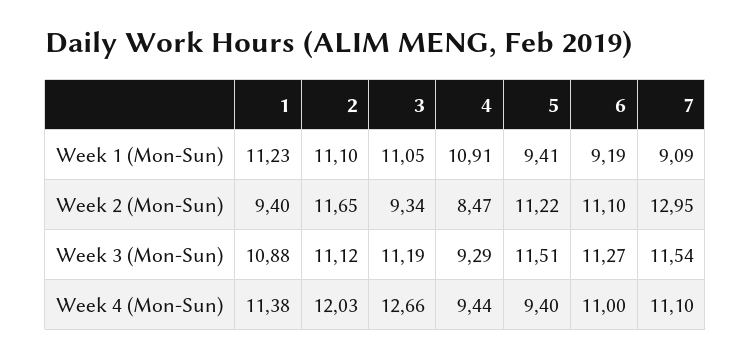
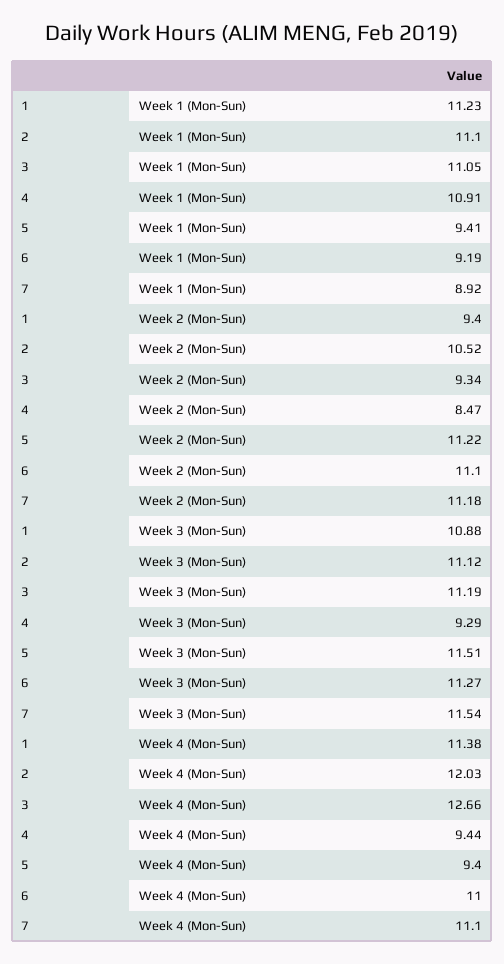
  {
    "1": {
      "Week 1 (Mon-Sun)": 11.23,
      "Week 2 (Mon-Sun)": 9.4,
      "Week 3 (Mon-Sun)": 10.88,
      "Week 4 (Mon-Sun)": 11.38
    },
    "2": {
      "Week 1 (Mon-Sun)": 11.1,
-     "Week 2 (Mon-Sun)": 11.65,
+     "Week 2 (Mon-Sun)": 10.52,
      "Week 3 (Mon-Sun)": 11.12,
      "Week 4 (Mon-Sun)": 12.03
    },
    "3": {
      "Week 1 (Mon-Sun)": 11.05,
      "Week 2 (Mon-Sun)": 9.34,
      "Week 3 (Mon-Sun)": 11.19,
      "Week 4 (Mon-Sun)": 12.66
    },
    "4": {
      "Week 1 (Mon-Sun)": 10.91,
      "Week 2 (Mon-Sun)": 8.47,
      "Week 3 (Mon-Sun)": 9.29,
      "Week 4 (Mon-Sun)": 9.44
    },
    "5": {
      "Week 1 (Mon-Sun)": 9.41,
      "Week 2 (Mon-Sun)": 11.22,
      "Week 3 (Mon-Sun)": 11.51,
      "Week 4 (Mon-Sun)": 9.4
    },
    "6": {
      "Week 1 (Mon-Sun)": 9.19,
      "Week 2 (Mon-Sun)": 11.1,
      "Week 3 (Mon-Sun)": 11.27,
      "Week 4 (Mon-Sun)": 11
    },
    "7": {
-     "Week 1 (Mon-Sun)": 9.09,
+     "Week 1 (Mon-Sun)": 8.92,
-     "Week 2 (Mon-Sun)": 12.95,
+     "Week 2 (Mon-Sun)": 11.18,
      "Week 3 (Mon-Sun)": 11.54,
      "Week 4 (Mon-Sun)": 11.1
    }
  }

